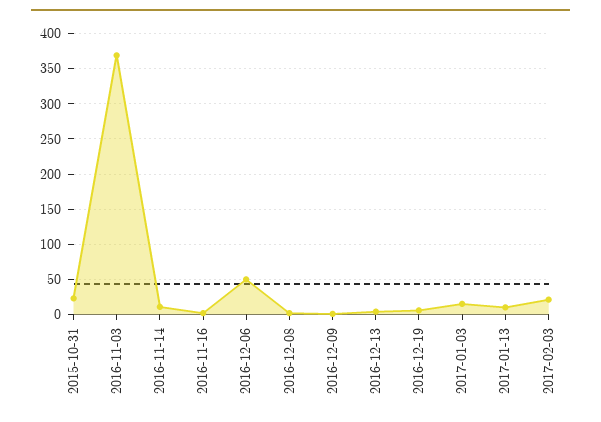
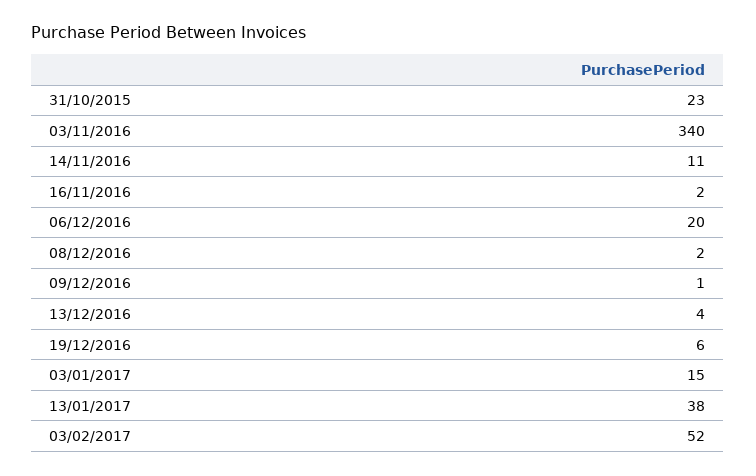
  {
    "2015-10-31": 23,
-   "2016-11-03": 370,
+   "2016-11-03": 340,
    "2016-11-14": 11,
    "2016-11-16": 2,
-   "2016-12-06": 50,
+   "2016-12-06": 20,
    "2016-12-08": 2,
    "2016-12-09": 1,
    "2016-12-13": 4,
    "2016-12-19": 6,
    "2017-01-03": 15,
-   "2017-01-13": 10,
+   "2017-01-13": 38,
-   "2017-02-03": 20
+   "2017-02-03": 52
  }

